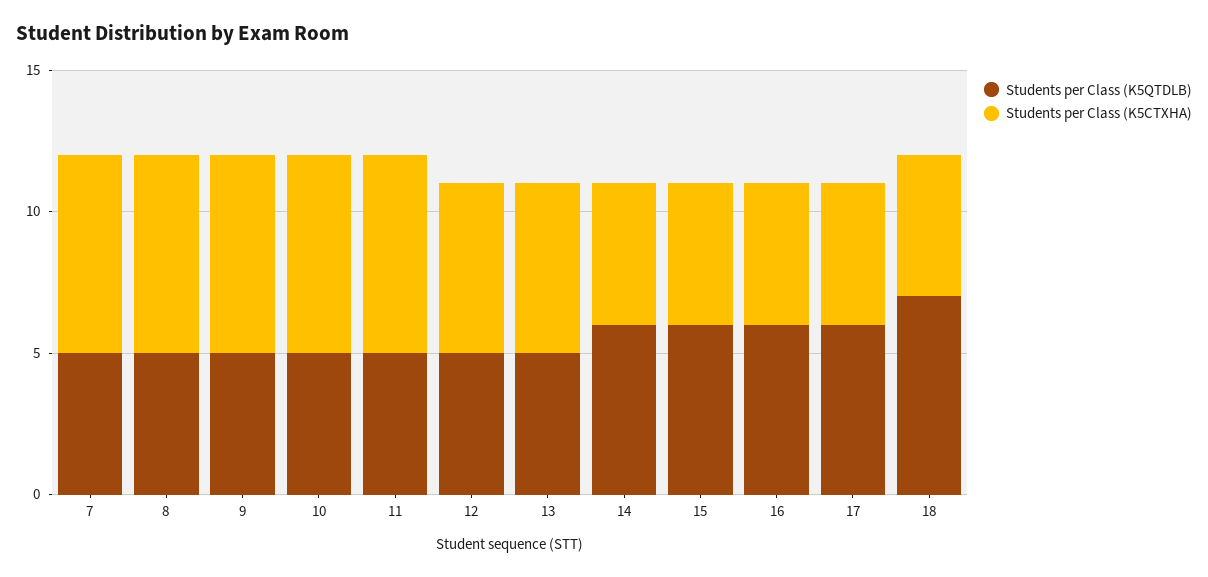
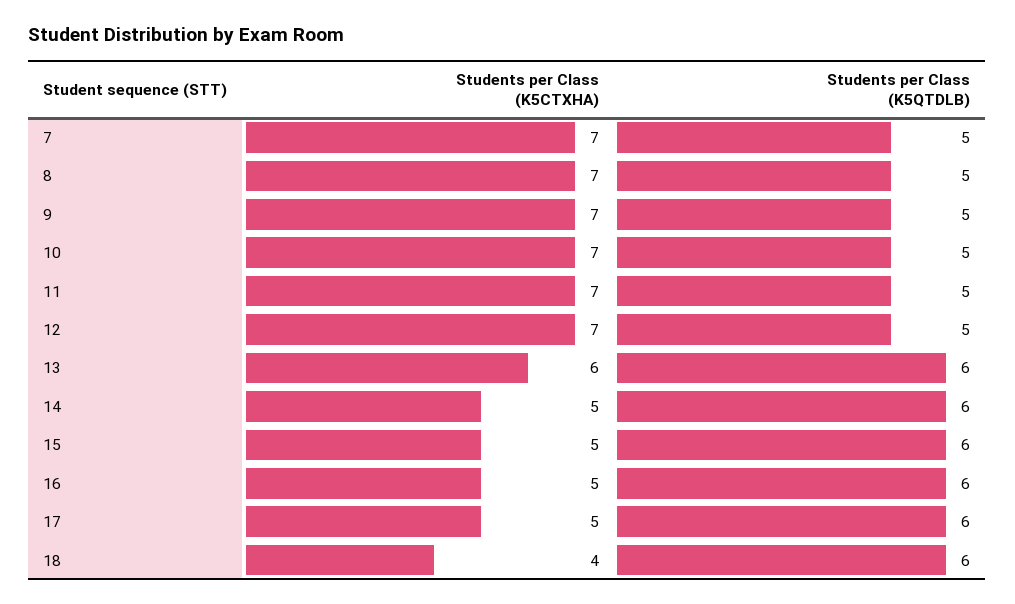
  {
    "Students per Class (K5QTDLB)": {
      "7": 5,
      "8": 5,
      "9": 5,
      "10": 5,
      "11": 5,
      "12": 5,
-     "13": 5,
+     "13": 6,
      "14": 6,
      "15": 6,
      "16": 6,
      "17": 6,
-     "18": 7
+     "18": 6
    },
    "Students per Class (K5CTXHA)": {
      "7": 7,
      "8": 7,
      "9": 7,
      "10": 7,
      "11": 7,
-     "12": 6,
+     "12": 7,
      "13": 6,
      "14": 5,
      "15": 5,
      "16": 5,
      "17": 5,
-     "18": 5
+     "18": 4
    }
  }

